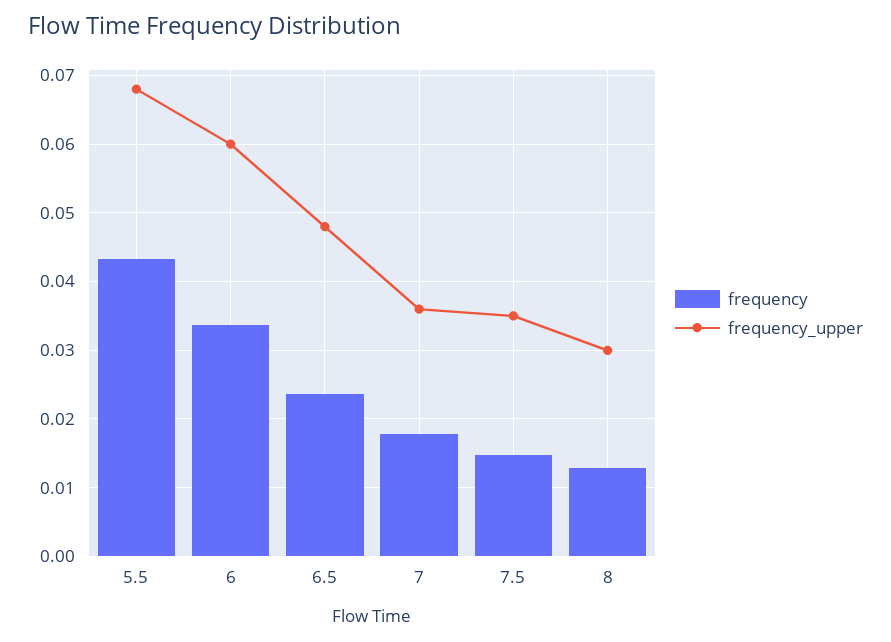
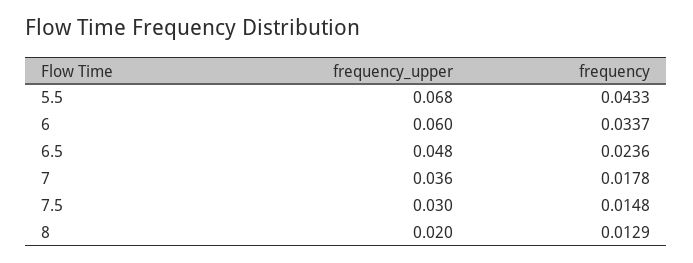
  {
    "frequency": {
      "5.5": 0.0433,
      "6": 0.0337,
      "6.5": 0.0236,
      "7": 0.0178,
      "7.5": 0.0148,
      "8": 0.0129
    },
    "frequency_upper": {
      "5.5": 0.068,
      "6": 0.06,
      "6.5": 0.048,
      "7": 0.036,
-     "7.5": 0.035,
+     "7.5": 0.03,
-     "8": 0.03
+     "8": 0.02
    }
  }

